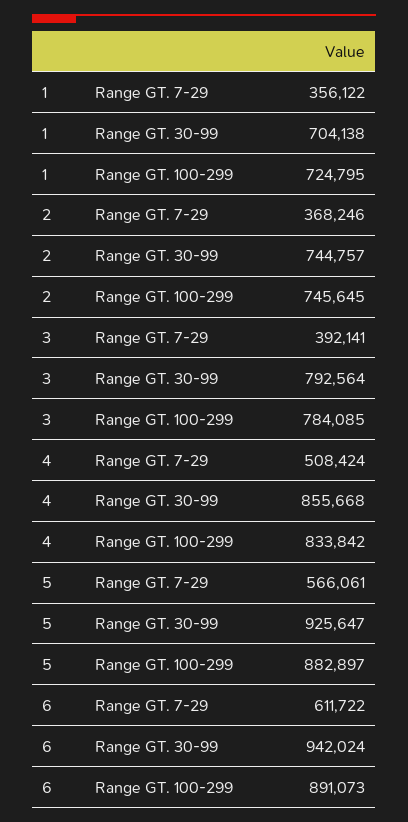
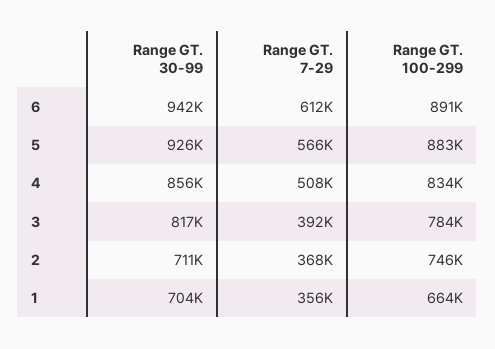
  {
    "1": {
      "Range GT. 7-29": 356122,
      "Range GT. 30-99": 704138,
-     "Range GT. 100-299": 724795
+     "Range GT. 100-299": 664000
    },
    "2": {
      "Range GT. 7-29": 368246,
-     "Range GT. 30-99": 744757,
+     "Range GT. 30-99": 711000,
      "Range GT. 100-299": 745645
    },
    "3": {
      "Range GT. 7-29": 392141,
-     "Range GT. 30-99": 792564,
+     "Range GT. 30-99": 817000,
      "Range GT. 100-299": 784085
    },
    "4": {
      "Range GT. 7-29": 508424,
      "Range GT. 30-99": 855668,
      "Range GT. 100-299": 833842
    },
    "5": {
      "Range GT. 7-29": 566061,
      "Range GT. 30-99": 925647,
      "Range GT. 100-299": 882897
    },
    "6": {
      "Range GT. 7-29": 611722,
      "Range GT. 30-99": 942024,
      "Range GT. 100-299": 891073
    }
  }

